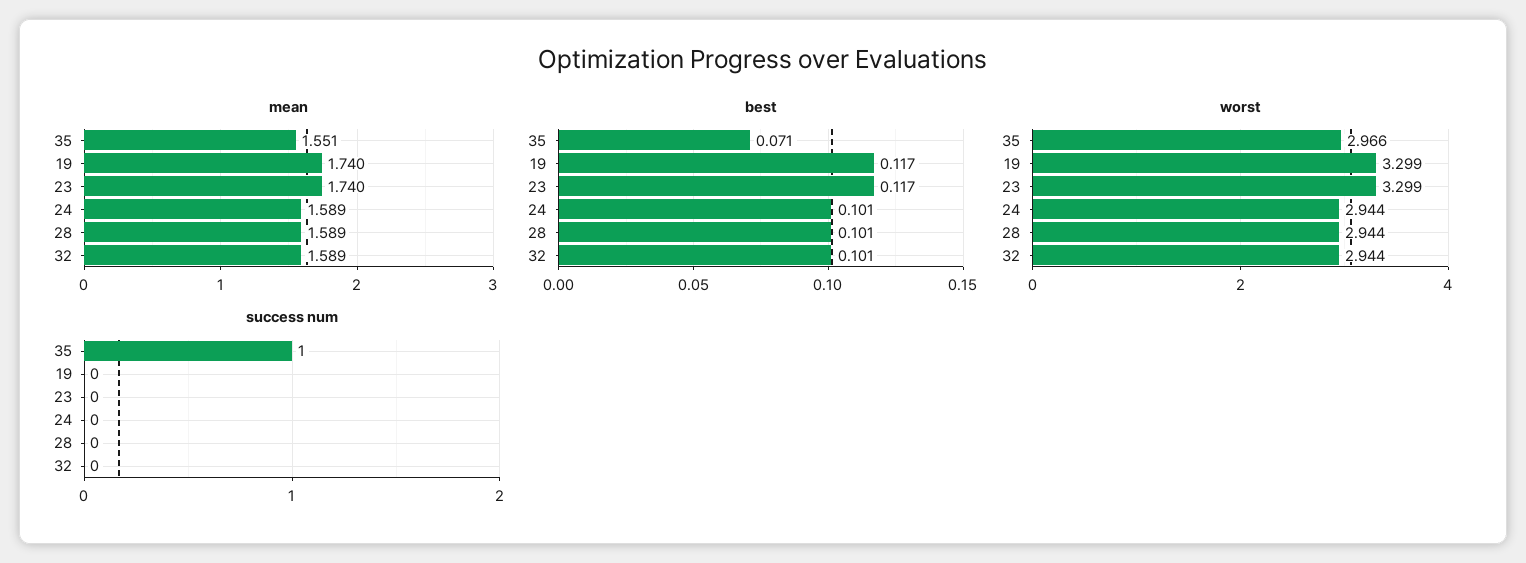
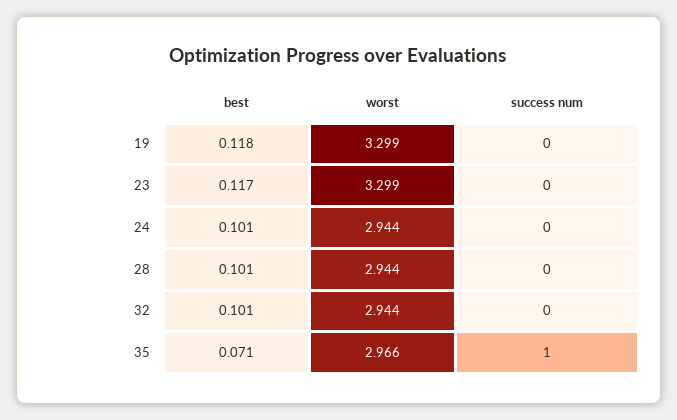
  {
-   "mean": {
-     "35": 1.551,
-     "19": 1.74,
-     "23": 1.74,
-     "24": 1.589,
-     "28": 1.589,
-     "32": 1.589
-   },
    "best": {
      "35": 0.071,
-     "19": 0.117,
+     "19": 0.118,
      "23": 0.117,
      "24": 0.101,
      "28": 0.101,
      "32": 0.101
    },
    "worst": {
      "35": 2.966,
      "19": 3.299,
      "23": 3.299,
      "24": 2.944,
      "28": 2.944,
      "32": 2.944
    },
    "success num": {
      "35": 1,
      "19": 0,
      "23": 0,
      "24": 0,
      "28": 0,
      "32": 0
    }
  }

